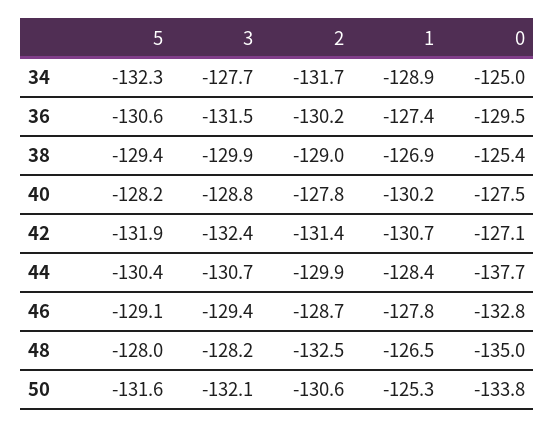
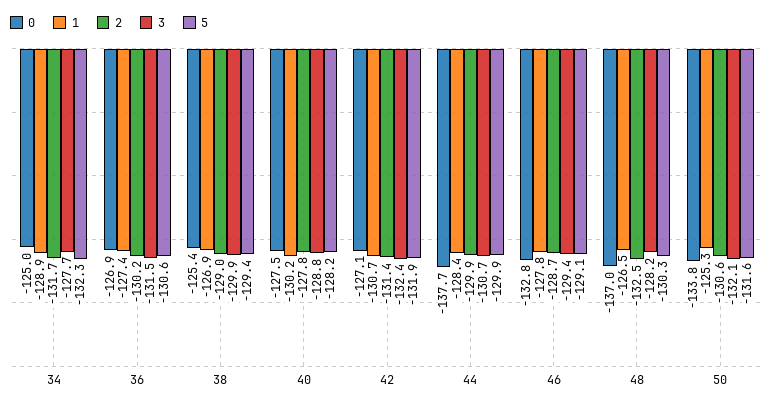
  {
    "5": {
      "34": -132.3,
      "36": -130.6,
      "38": -129.4,
      "40": -128.2,
      "42": -131.9,
-     "44": -130.4,
+     "44": -129.9,
      "46": -129.1,
-     "48": -128,
+     "48": -130.3,
      "50": -131.6
    },
    "3": {
      "34": -127.7,
      "36": -131.5,
      "38": -129.9,
      "40": -128.8,
      "42": -132.4,
      "44": -130.7,
      "46": -129.4,
      "48": -128.2,
      "50": -132.1
    },
    "2": {
      "34": -131.7,
      "36": -130.2,
      "38": -129,
      "40": -127.8,
      "42": -131.4,
      "44": -129.9,
      "46": -128.7,
      "48": -132.5,
      "50": -130.6
    },
    "1": {
      "34": -128.9,
      "36": -127.4,
      "38": -126.9,
      "40": -130.2,
      "42": -130.7,
      "44": -128.4,
      "46": -127.8,
      "48": -126.5,
      "50": -125.3
    },
    "0": {
      "34": -125,
-     "36": -129.5,
+     "36": -126.9,
      "38": -125.4,
      "40": -127.5,
      "42": -127.1,
      "44": -137.7,
      "46": -132.8,
-     "48": -135,
+     "48": -137,
      "50": -133.8
    }
  }

